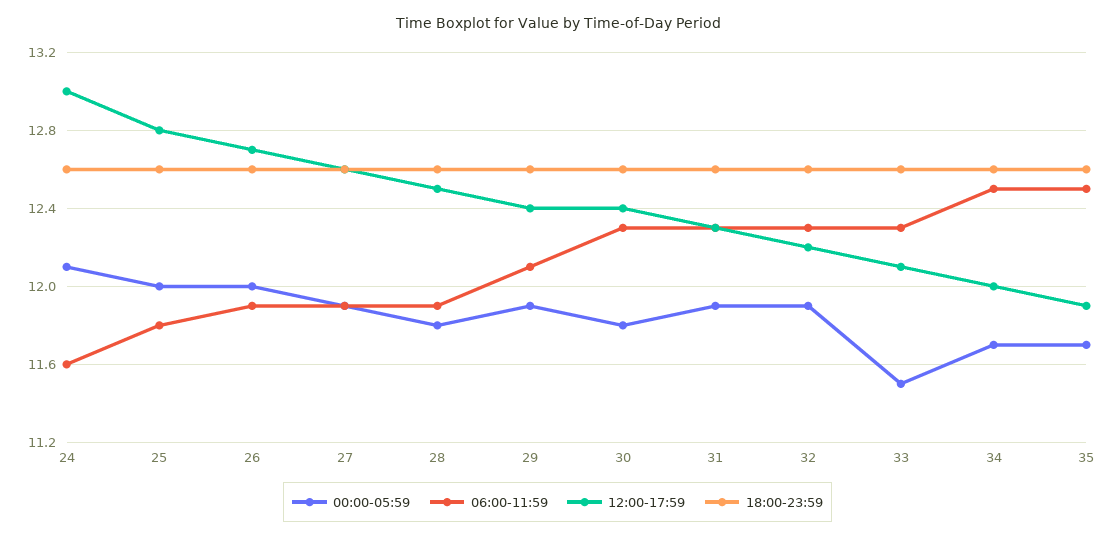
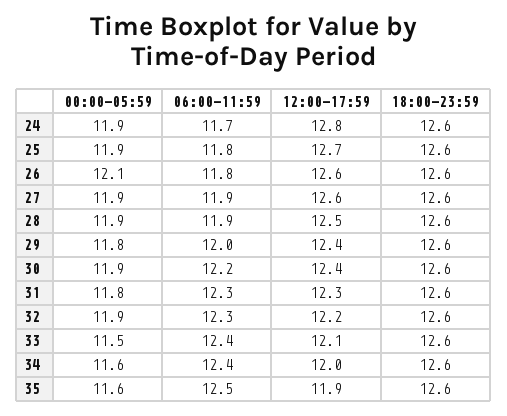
  {
    "00:00-05:59": {
-     "24": 12.1,
+     "24": 11.9,
-     "25": 12,
+     "25": 11.9,
-     "26": 12,
+     "26": 12.1,
      "27": 11.9,
-     "28": 11.8,
+     "28": 11.9,
-     "29": 11.9,
+     "29": 11.8,
-     "30": 11.8,
+     "30": 11.9,
-     "31": 11.9,
+     "31": 11.8,
      "32": 11.9,
      "33": 11.5,
-     "34": 11.7,
+     "34": 11.6,
-     "35": 11.7
+     "35": 11.6
    },
    "06:00-11:59": {
-     "24": 11.6,
+     "24": 11.7,
      "25": 11.8,
-     "26": 11.9,
+     "26": 11.8,
      "27": 11.9,
      "28": 11.9,
-     "29": 12.1,
+     "29": 12,
-     "30": 12.3,
+     "30": 12.2,
      "31": 12.3,
      "32": 12.3,
-     "33": 12.3,
+     "33": 12.4,
-     "34": 12.5,
+     "34": 12.4,
      "35": 12.5
    },
    "12:00-17:59": {
-     "24": 13,
+     "24": 12.8,
-     "25": 12.8,
+     "25": 12.7,
-     "26": 12.7,
+     "26": 12.6,
      "27": 12.6,
      "28": 12.5,
      "29": 12.4,
      "30": 12.4,
      "31": 12.3,
      "32": 12.2,
      "33": 12.1,
      "34": 12,
      "35": 11.9
    },
    "18:00-23:59": {
      "24": 12.6,
      "25": 12.6,
      "26": 12.6,
      "27": 12.6,
      "28": 12.6,
      "29": 12.6,
      "30": 12.6,
      "31": 12.6,
      "32": 12.6,
      "33": 12.6,
      "34": 12.6,
      "35": 12.6
    }
  }

